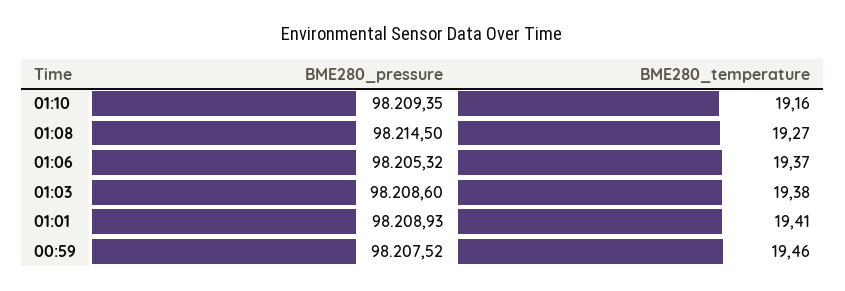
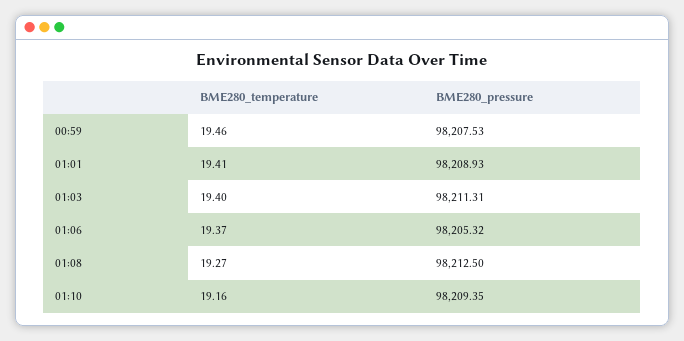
  {
    "BME280_pressure": {
      "01:10": 98209.35,
-     "01:08": 98214.5,
+     "01:08": 98212.5,
      "01:06": 98205.32,
-     "01:03": 98208.6,
+     "01:03": 98211.31,
      "01:01": 98208.93,
-     "00:59": 98207.52
+     "00:59": 98207.53
    },
    "BME280_temperature": {
      "01:10": 19.16,
      "01:08": 19.27,
      "01:06": 19.37,
-     "01:03": 19.38,
+     "01:03": 19.4,
      "01:01": 19.41,
      "00:59": 19.46
    }
  }

